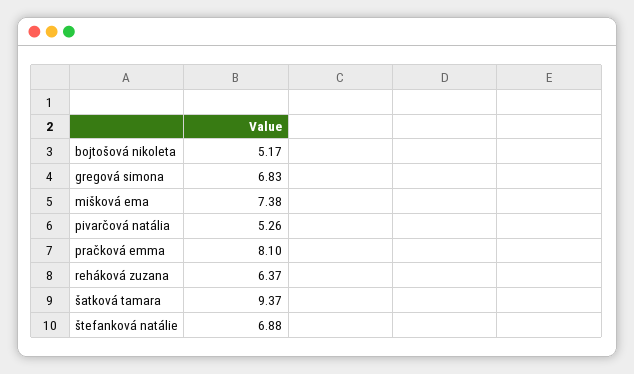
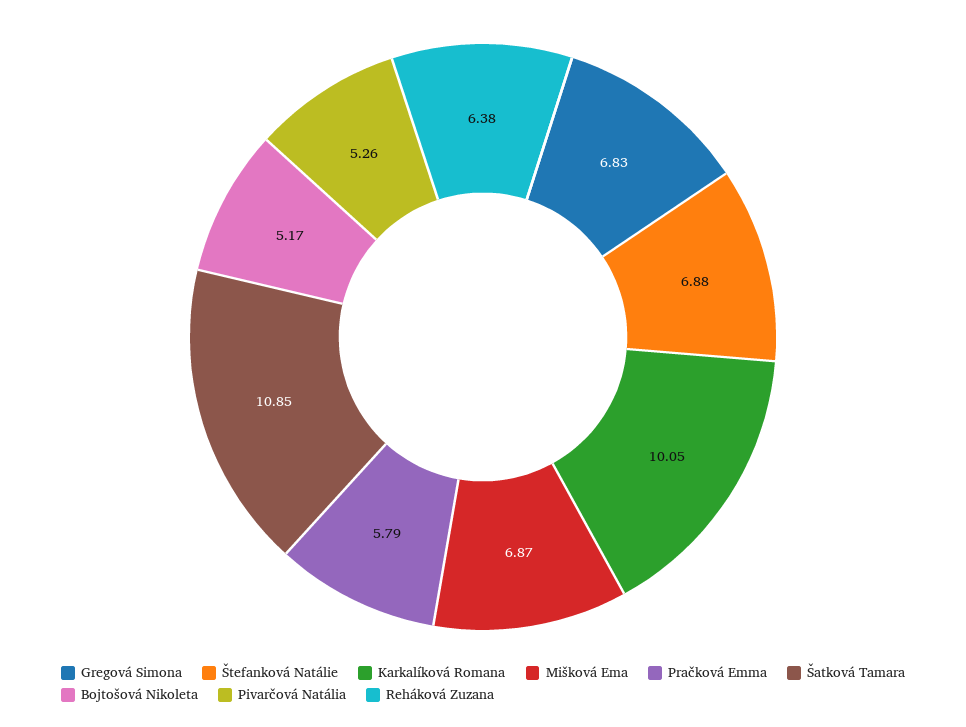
  {
    "bojtošová nikoleta": 5.17,
    "gregová simona": 6.83,
-   "mišková ema": 7.38,
+   "mišková ema": 6.87,
    "pivarčová natália": 5.26,
-   "pračková emma": 8.1,
+   "pračková emma": 5.79,
-   "reháková zuzana": 6.37,
+   "reháková zuzana": 6.38,
-   "šatková tamara": 9.37,
+   "šatková tamara": 10.85,
-   "štefanková natálie": 6.88
+   "štefanková natálie": 6.88,
+   "Karkalíková Romana": 10.05
  }

